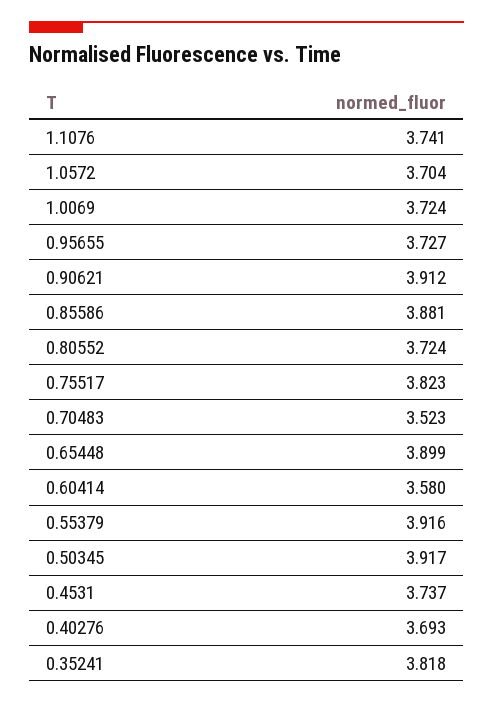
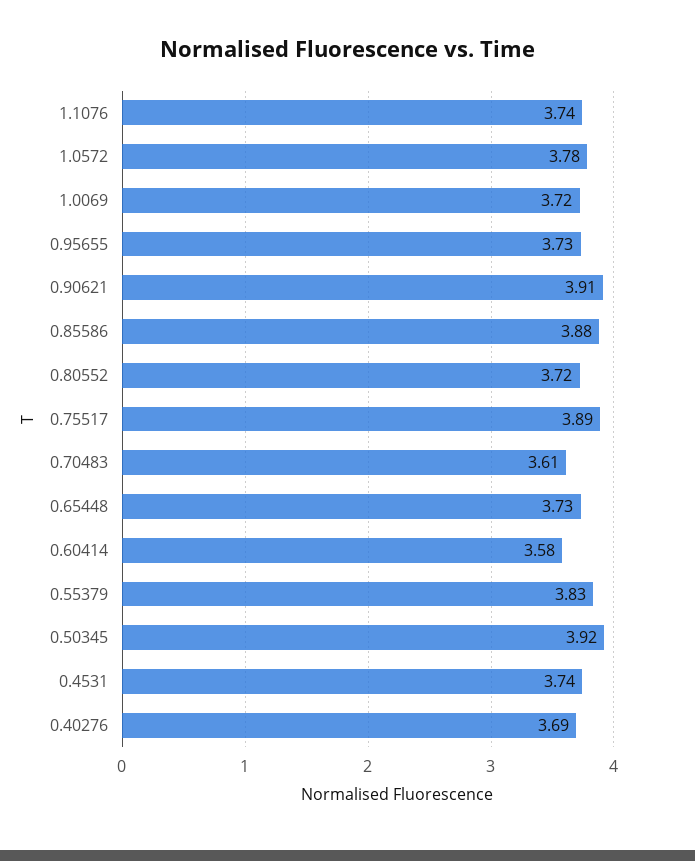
  {
    "1.1076": 3.741,
-   "1.0572": 3.704,
+   "1.0572": 3.78,
    "1.0069": 3.724,
    "0.95655": 3.727,
    "0.90621": 3.912,
    "0.85586": 3.881,
    "0.80552": 3.724,
-   "0.75517": 3.823,
+   "0.75517": 3.89,
-   "0.70483": 3.523,
+   "0.70483": 3.61,
-   "0.65448": 3.899,
+   "0.65448": 3.73,
    "0.60414": 3.58,
-   "0.55379": 3.916,
+   "0.55379": 3.83,
    "0.50345": 3.917,
    "0.4531": 3.737,
-   "0.40276": 3.693,
+   "0.40276": 3.693
-   "0.35241": 3.818
  }

